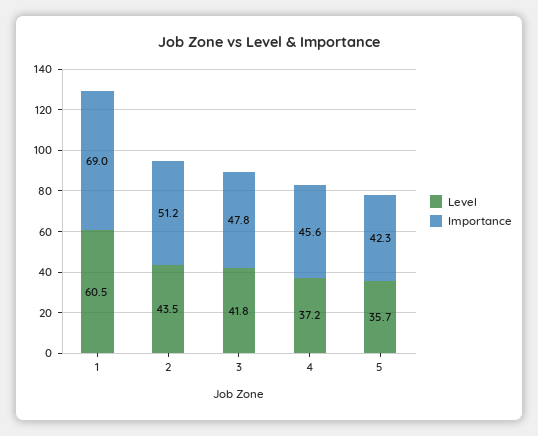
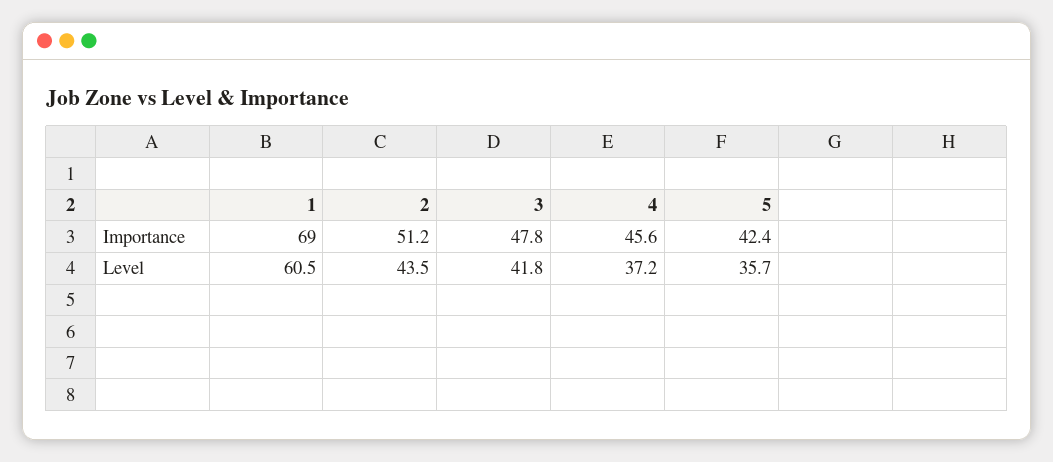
  {
    "Level": {
      "1": 60.5,
      "2": 43.5,
      "3": 41.8,
      "4": 37.2,
      "5": 35.7
    },
    "Importance": {
      "1": 69,
      "2": 51.2,
      "3": 47.8,
      "4": 45.6,
-     "5": 42.3
+     "5": 42.4
    }
  }

